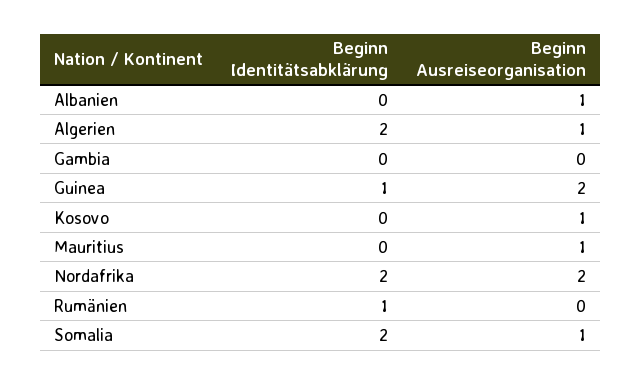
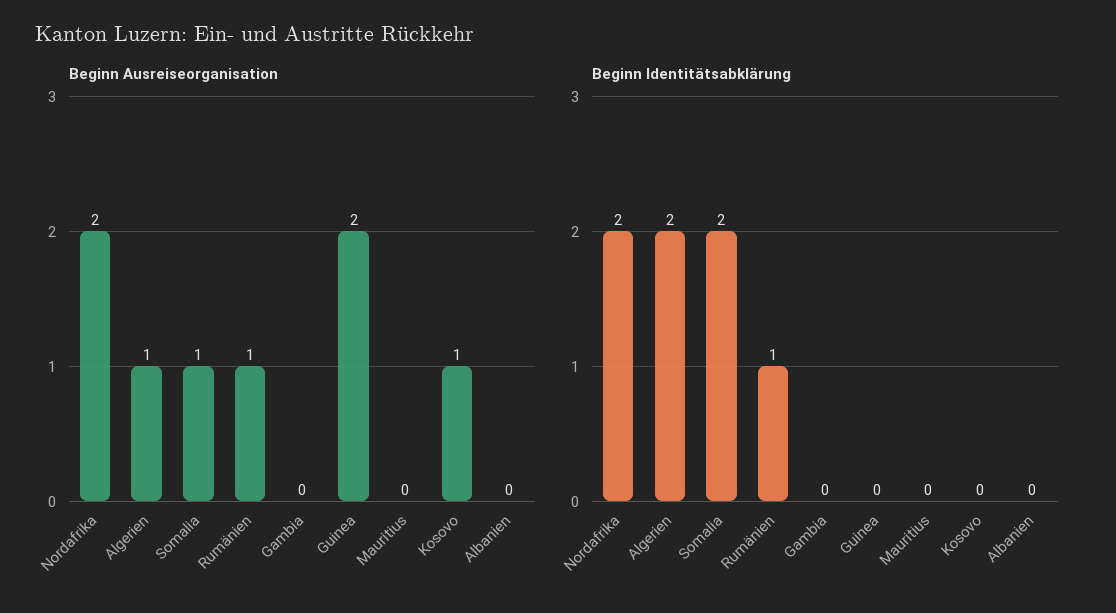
  {
    "Beginn Identitätsabklärung": {
      "Albanien": 0,
      "Algerien": 2,
      "Gambia": 0,
-     "Guinea": 1,
+     "Guinea": 0,
      "Kosovo": 0,
      "Mauritius": 0,
      "Nordafrika": 2,
      "Rumänien": 1,
      "Somalia": 2
    },
    "Beginn Ausreiseorganisation": {
-     "Albanien": 1,
+     "Albanien": 0,
      "Algerien": 1,
      "Gambia": 0,
      "Guinea": 2,
      "Kosovo": 1,
-     "Mauritius": 1,
+     "Mauritius": 0,
      "Nordafrika": 2,
-     "Rumänien": 0,
+     "Rumänien": 1,
      "Somalia": 1
    }
  }

